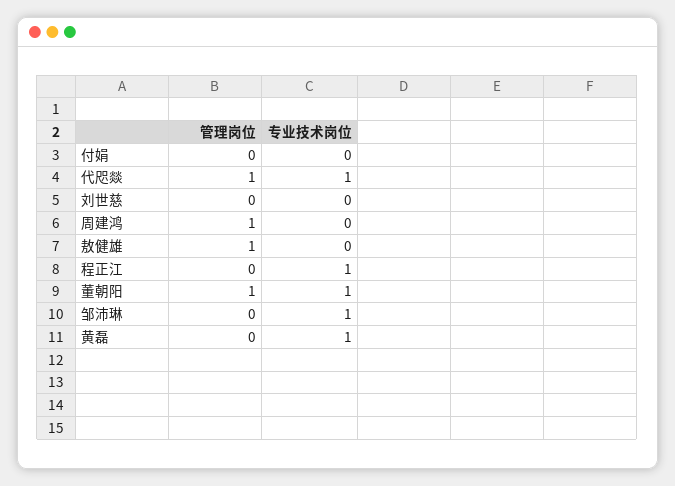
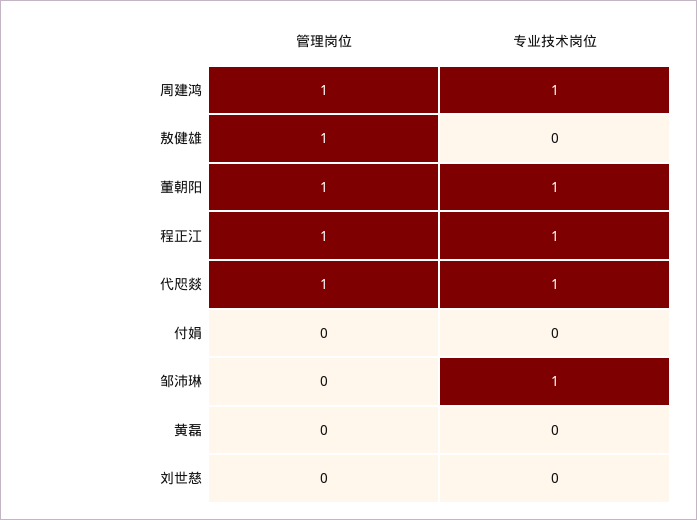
  {
    "管理岗位": {
      "付娟": 0,
      "代咫燚": 1,
      "刘世慈": 0,
      "周建鸿": 1,
      "敖健雄": 1,
-     "程正江": 0,
+     "程正江": 1,
      "董朝阳": 1,
      "邹沛琳": 0,
      "黄磊": 0
    },
    "专业技术岗位": {
      "付娟": 0,
      "代咫燚": 1,
      "刘世慈": 0,
-     "周建鸿": 0,
+     "周建鸿": 1,
      "敖健雄": 0,
      "程正江": 1,
      "董朝阳": 1,
      "邹沛琳": 1,
-     "黄磊": 1
+     "黄磊": 0
    }
  }

